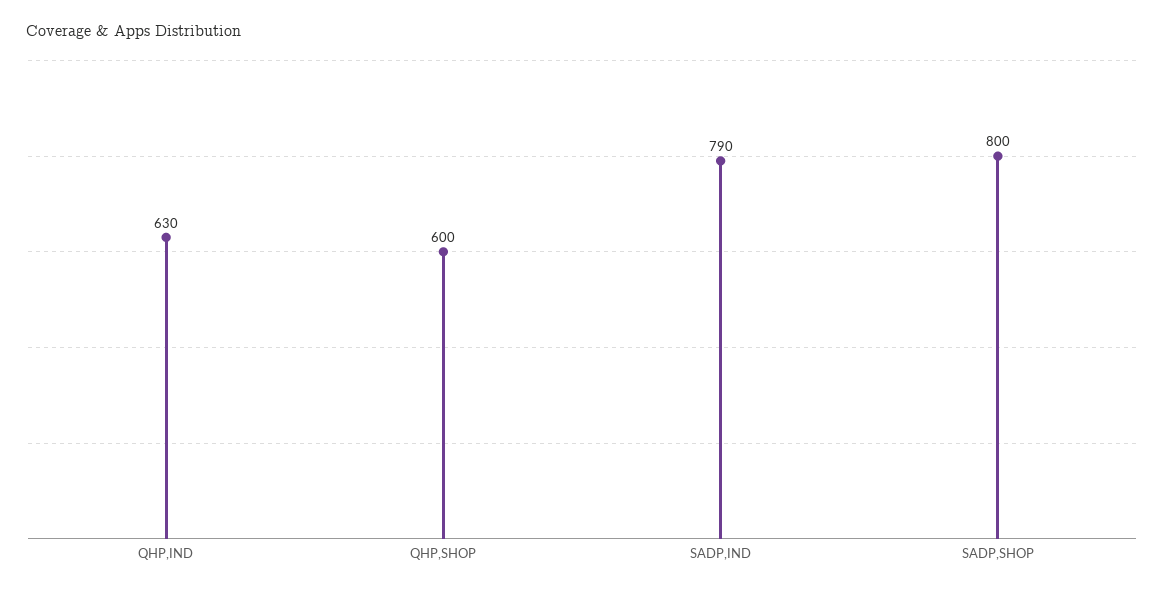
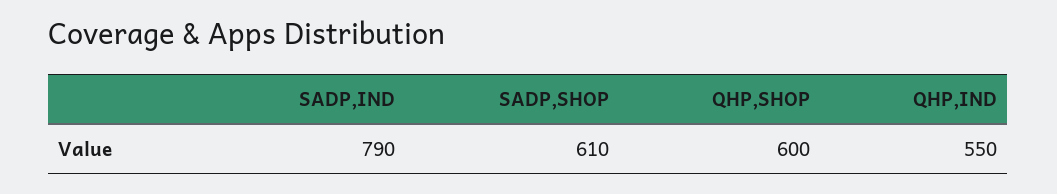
  {
-   "QHP,IND": 630,
+   "QHP,IND": 550,
    "QHP,SHOP": 600,
    "SADP,IND": 790,
-   "SADP,SHOP": 800
+   "SADP,SHOP": 610
  }

